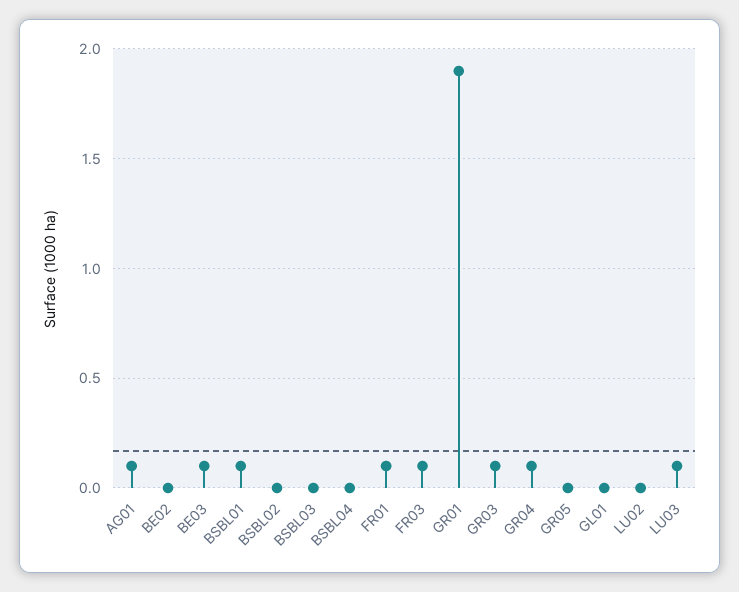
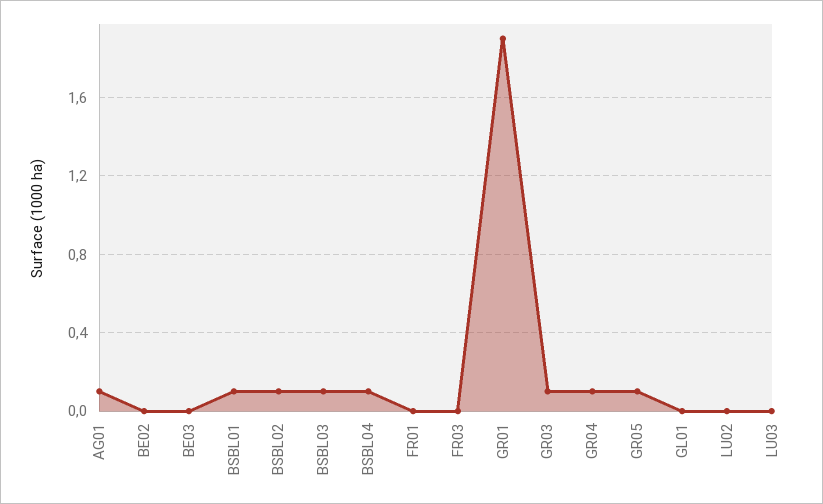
  {
    "AG01": 0.1,
    "BE02": 0,
-   "BE03": 0.1,
+   "BE03": 0,
    "BSBL01": 0.1,
-   "BSBL02": 0,
+   "BSBL02": 0.1,
-   "BSBL03": 0,
+   "BSBL03": 0.1,
-   "BSBL04": 0,
+   "BSBL04": 0.1,
-   "FR01": 0.1,
+   "FR01": 0,
-   "FR03": 0.1,
+   "FR03": 0,
    "GR01": 1.9,
    "GR03": 0.1,
    "GR04": 0.1,
-   "GR05": 0,
+   "GR05": 0.1,
    "GL01": 0,
    "LU02": 0,
-   "LU03": 0.1
+   "LU03": 0
  }

